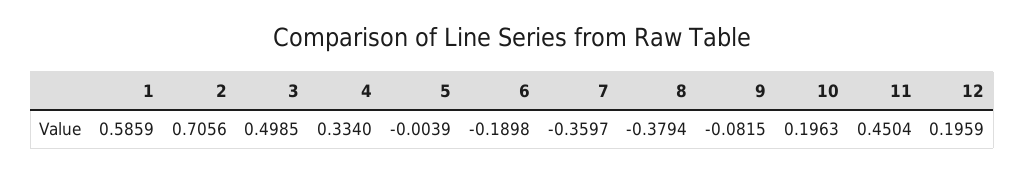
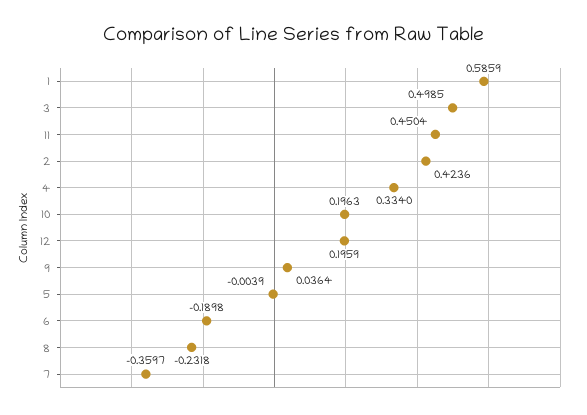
  {
    "1": 0.5859,
-   "2": 0.7056,
+   "2": 0.4236,
    "3": 0.4985,
    "4": 0.334,
    "5": -0.0039,
    "6": -0.1898,
    "7": -0.3597,
-   "8": -0.3794,
+   "8": -0.2318,
-   "9": -0.0815,
+   "9": 0.0364,
    "10": 0.1963,
    "11": 0.4504,
    "12": 0.1959
  }

